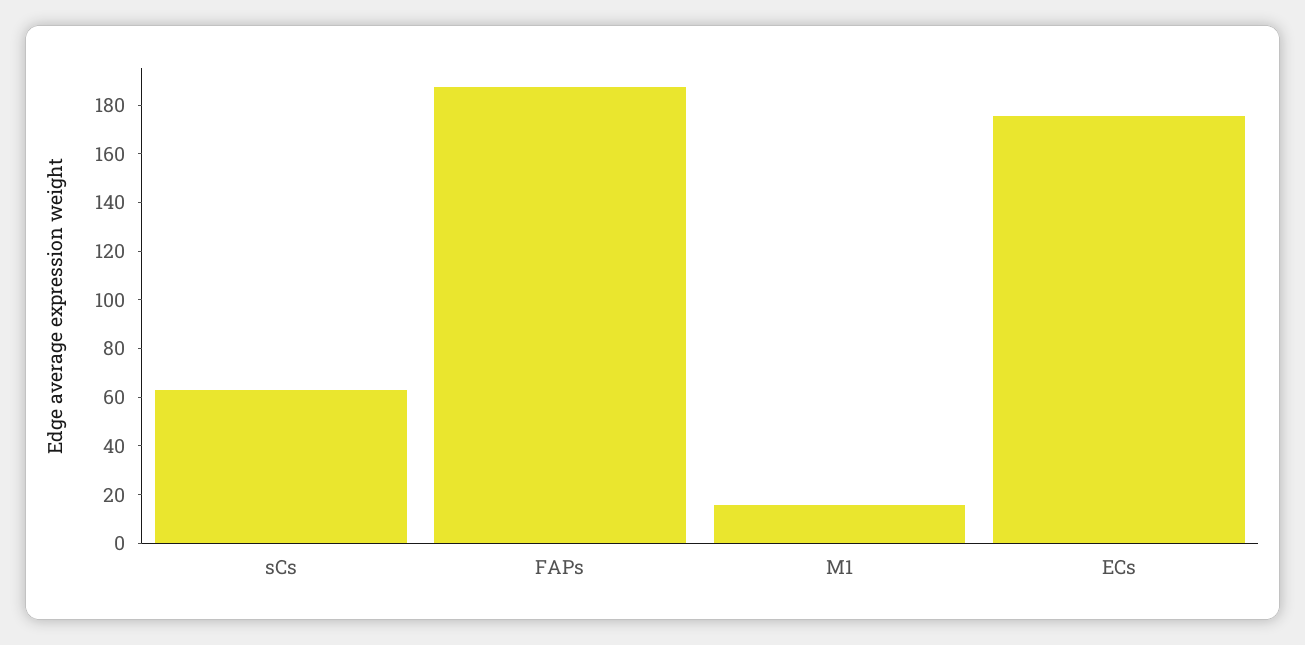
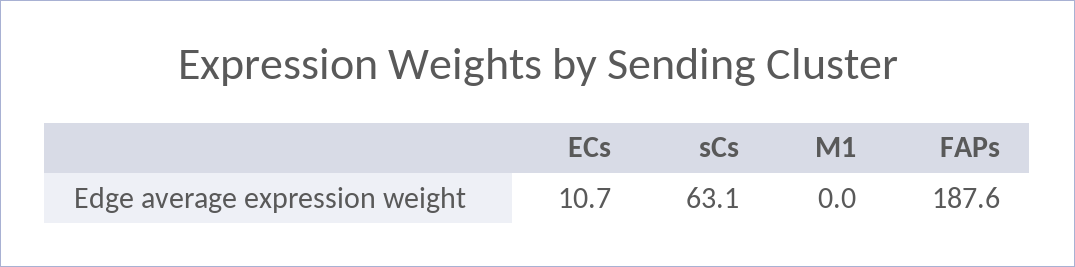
  {
    "sCs": 63.1,
    "FAPs": 187.6,
-   "M1": 15,
+   "M1": 0,
-   "ECs": 175
+   "ECs": 10.7
  }

